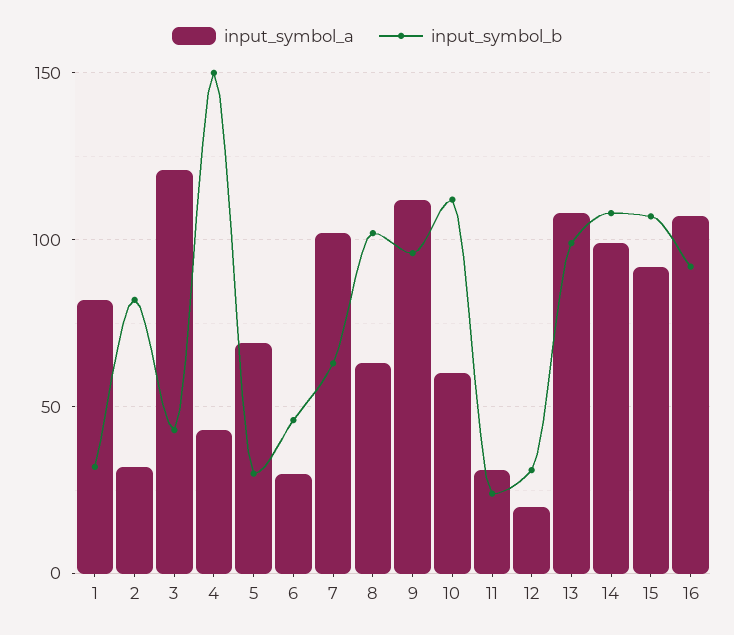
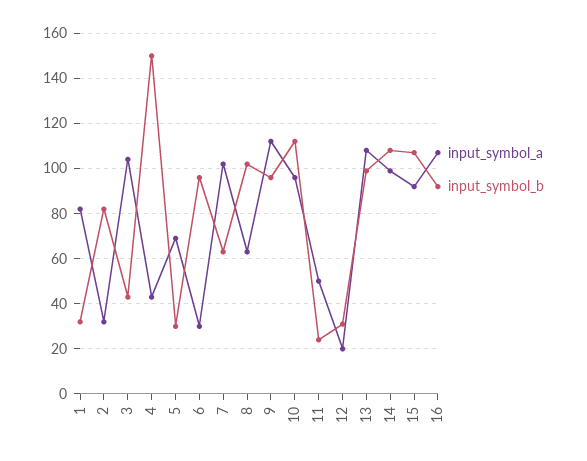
  {
    "input_symbol_a": {
      "1": 80,
      "2": 30,
-     "3": 120,
+     "3": 105,
      "4": 45,
      "5": 70,
      "6": 30,
      "7": 100,
      "8": 65,
      "9": 110,
-     "10": 60,
+     "10": 95,
-     "11": 30,
+     "11": 50,
      "12": 20,
      "13": 110,
      "14": 100,
      "15": 90,
      "16": 105
    },
    "input_symbol_b": {
      "1": 30,
      "2": 80,
      "3": 45,
      "4": 150,
      "5": 30,
-     "6": 45,
+     "6": 95,
      "7": 65,
      "8": 100,
      "9": 95,
      "10": 110,
      "11": 25,
      "12": 30,
      "13": 100,
      "14": 110,
      "15": 105,
      "16": 90
    }
  }

